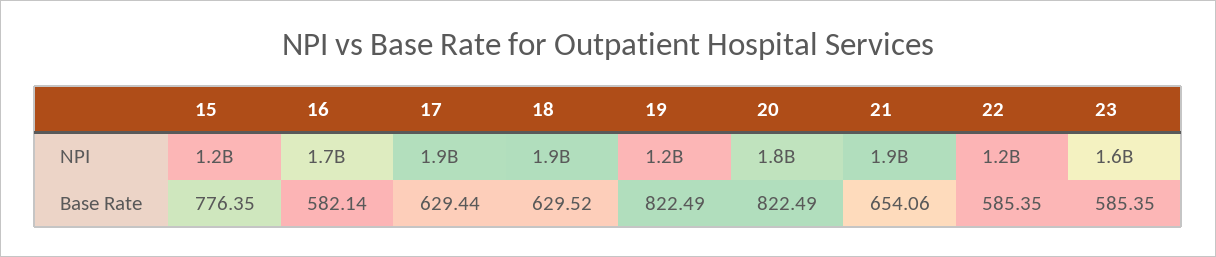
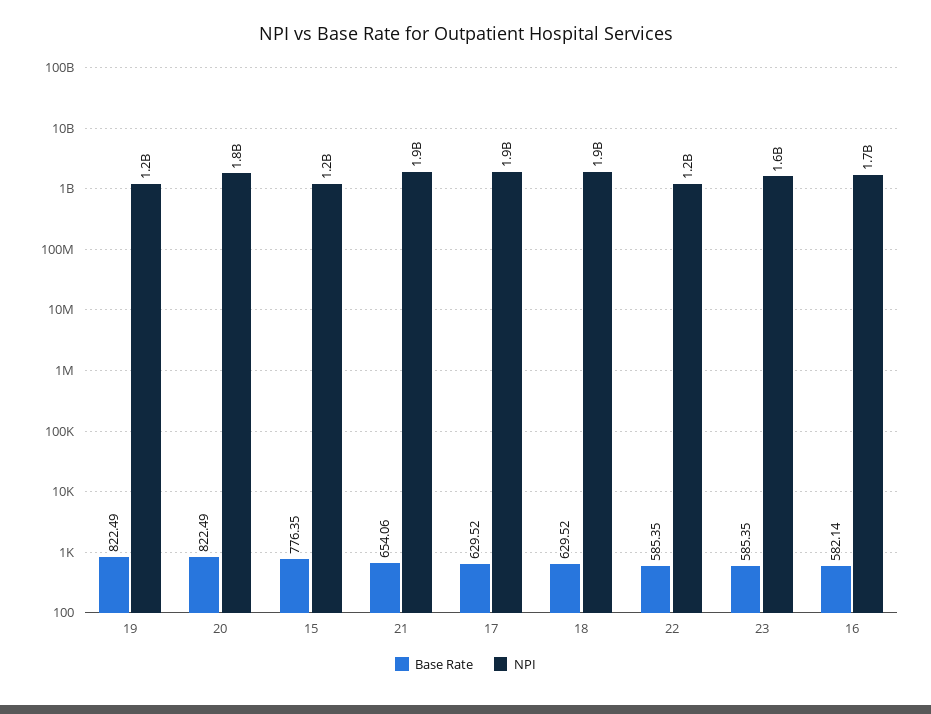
  {
    "NPI": {
      "15": 1200000000,
      "16": 1700000000,
      "17": 1900000000,
      "18": 1900000000,
      "19": 1200000000,
      "20": 1800000000,
      "21": 1900000000,
      "22": 1200000000,
      "23": 1600000000
    },
    "Base Rate": {
      "15": 776.35,
      "16": 582.14,
-     "17": 629.44,
+     "17": 629.52,
      "18": 629.52,
      "19": 822.49,
      "20": 822.49,
      "21": 654.06,
      "22": 585.35,
      "23": 585.35
    }
  }

